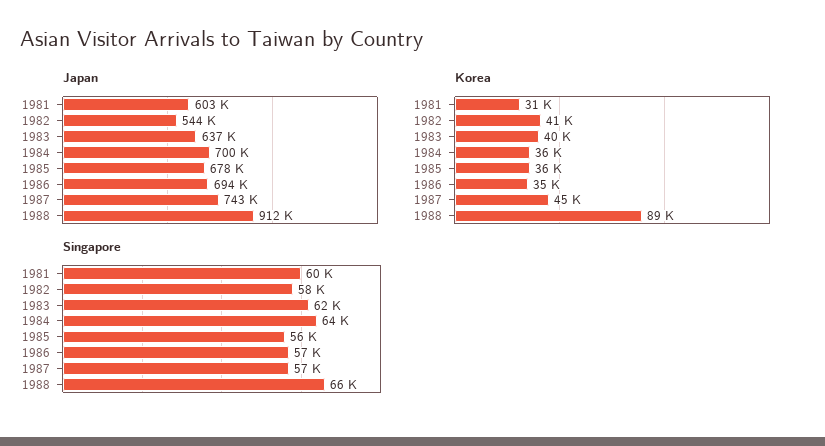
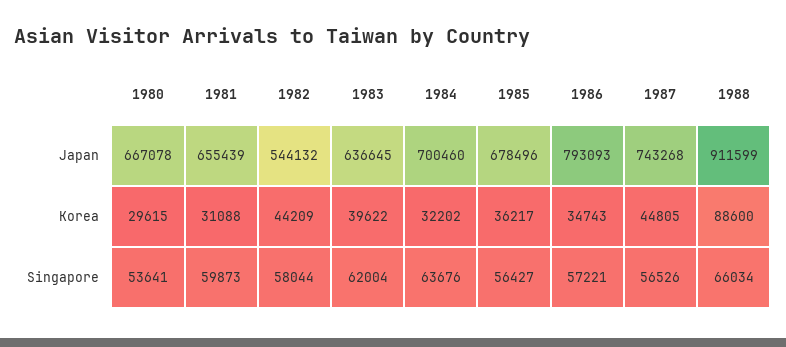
  {
    "Japan": {
-     "1981": 603000,
+     "1981": 655439,
      "1982": 544132,
      "1983": 636645,
      "1984": 700460,
      "1985": 678496,
-     "1986": 694000,
+     "1986": 793093,
      "1987": 743268,
-     "1988": 911599
+     "1988": 911599,
+     "1980": 667078
    },
    "Korea": {
      "1981": 31088,
-     "1982": 41000,
+     "1982": 44209,
      "1983": 39622,
-     "1984": 36000,
+     "1984": 32202,
      "1985": 36217,
      "1986": 34743,
      "1987": 44805,
-     "1988": 88600
+     "1988": 88600,
+     "1980": 29615
    },
    "Singapore": {
      "1981": 59873,
      "1982": 58044,
      "1983": 62004,
      "1984": 63676,
      "1985": 56427,
      "1986": 57221,
      "1987": 56526,
-     "1988": 66034
+     "1988": 66034,
+     "1980": 53641
    }
  }

